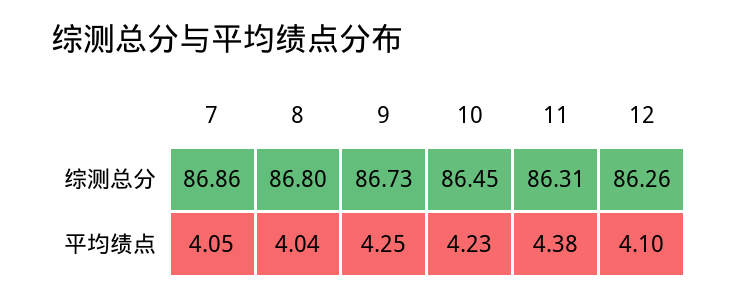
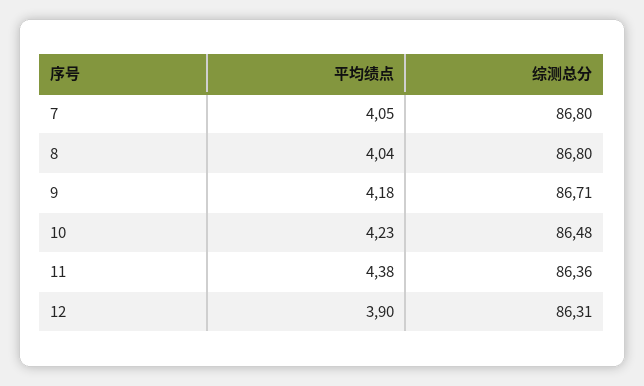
  {
    "7": {
-     "综测总分": 86.86,
+     "综测总分": 86.8,
      "平均绩点": 4.05
    },
    "8": {
      "综测总分": 86.8,
      "平均绩点": 4.04
    },
    "9": {
-     "综测总分": 86.73,
+     "综测总分": 86.71,
-     "平均绩点": 4.25
+     "平均绩点": 4.18
    },
    "10": {
-     "综测总分": 86.45,
+     "综测总分": 86.48,
      "平均绩点": 4.23
    },
    "11": {
-     "综测总分": 86.31,
+     "综测总分": 86.36,
      "平均绩点": 4.38
    },
    "12": {
-     "综测总分": 86.26,
+     "综测总分": 86.31,
-     "平均绩点": 4.1
+     "平均绩点": 3.9
    }
  }

